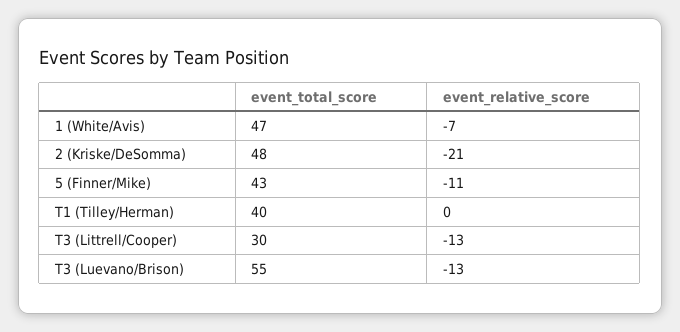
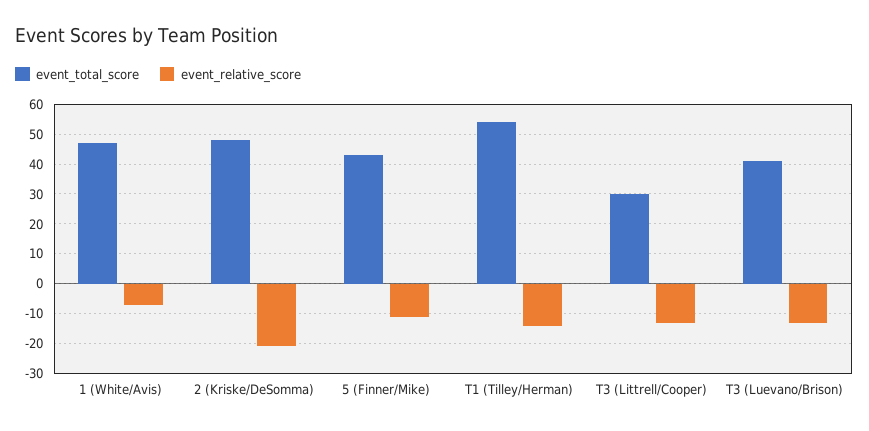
  {
    "event_total_score": {
      "1 (White/Avis)": 47,
      "2 (Kriske/DeSomma)": 48,
      "5 (Finner/Mike)": 43,
-     "T1 (Tilley/Herman)": 40,
+     "T1 (Tilley/Herman)": 55,
      "T3 (Littrell/Cooper)": 30,
-     "T3 (Luevano/Brison)": 55
+     "T3 (Luevano/Brison)": 40
    },
    "event_relative_score": {
      "1 (White/Avis)": -7,
      "2 (Kriske/DeSomma)": -21,
      "5 (Finner/Mike)": -11,
-     "T1 (Tilley/Herman)": 0,
+     "T1 (Tilley/Herman)": -15,
      "T3 (Littrell/Cooper)": -13,
      "T3 (Luevano/Brison)": -13
    }
  }

